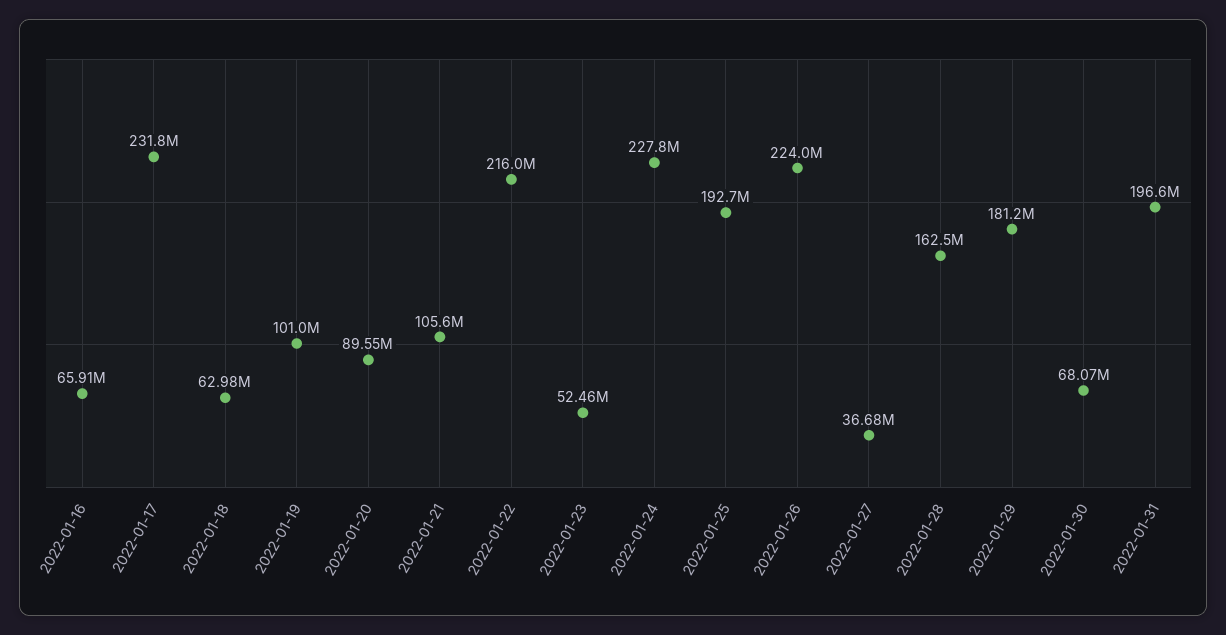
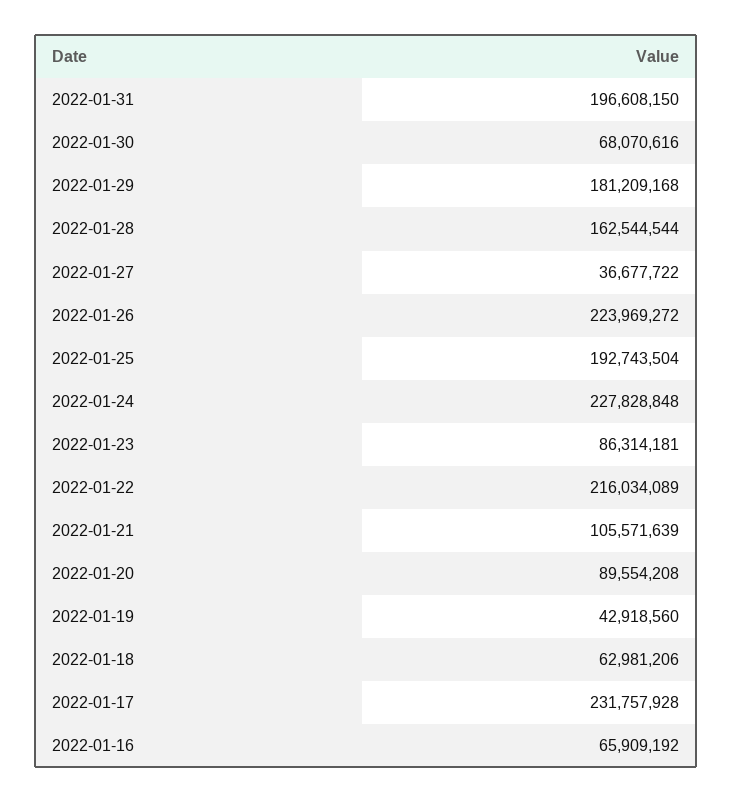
  {
    "2022-01-16": 65909192,
    "2022-01-17": 231757928,
    "2022-01-18": 62981206,
-   "2022-01-19": 101000000,
+   "2022-01-19": 42918560,
    "2022-01-20": 89554208,
    "2022-01-21": 105571639,
    "2022-01-22": 216034089,
-   "2022-01-23": 52460000,
+   "2022-01-23": 86314181,
    "2022-01-24": 227828848,
    "2022-01-25": 192743504,
    "2022-01-26": 223969272,
    "2022-01-27": 36677722,
    "2022-01-28": 162544544,
    "2022-01-29": 181209168,
    "2022-01-30": 68070616,
    "2022-01-31": 196608150
  }

